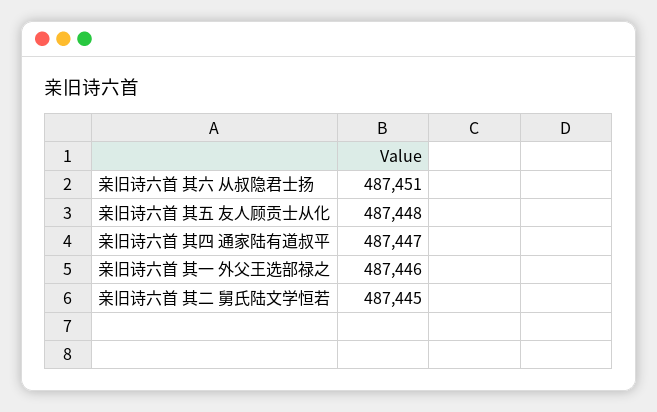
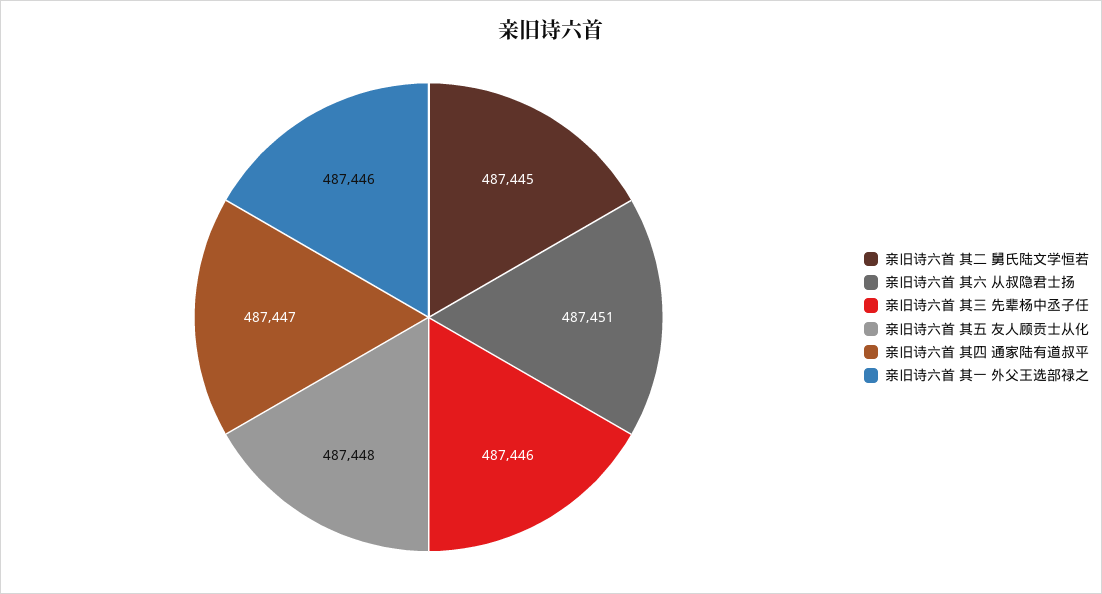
  {
    "亲旧诗六首 其六 从叔隐君士扬": 487451,
    "亲旧诗六首 其五 友人顾贡士从化": 487448,
    "亲旧诗六首 其四 通家陆有道叔平": 487447,
    "亲旧诗六首 其一 外父王选部禄之": 487446,
-   "亲旧诗六首 其二 舅氏陆文学恒若": 487445
+   "亲旧诗六首 其二 舅氏陆文学恒若": 487445,
+   "亲旧诗六首 其三 先辈杨中丞子任": 487446
  }

